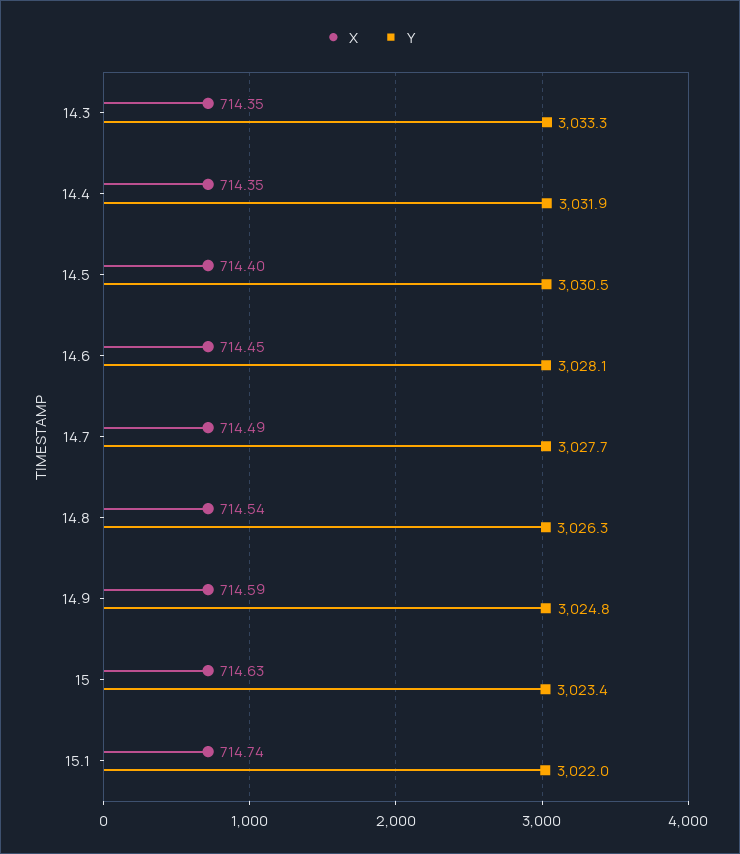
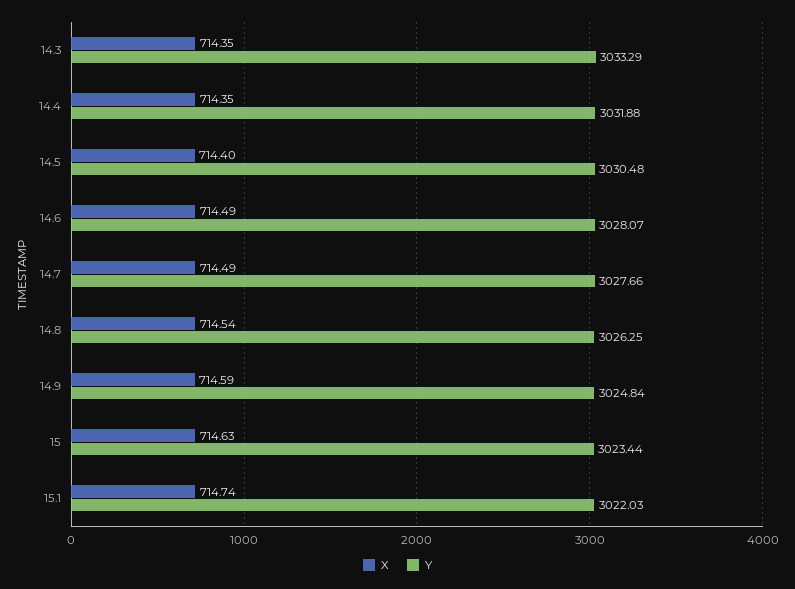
  {
    "X": {
      "14.3": 714.35,
      "14.4": 714.35,
      "14.5": 714.4,
-     "14.6": 714.45,
+     "14.6": 714.49,
      "14.7": 714.49,
      "14.8": 714.54,
      "14.9": 714.59,
      "15": 714.63,
      "15.1": 714.74
    },
    "Y": {
      "14.3": 3033.29,
      "14.4": 3031.88,
      "14.5": 3030.48,
      "14.6": 3028.07,
      "14.7": 3027.66,
      "14.8": 3026.25,
      "14.9": 3024.84,
      "15": 3023.44,
      "15.1": 3022.03
    }
  }

